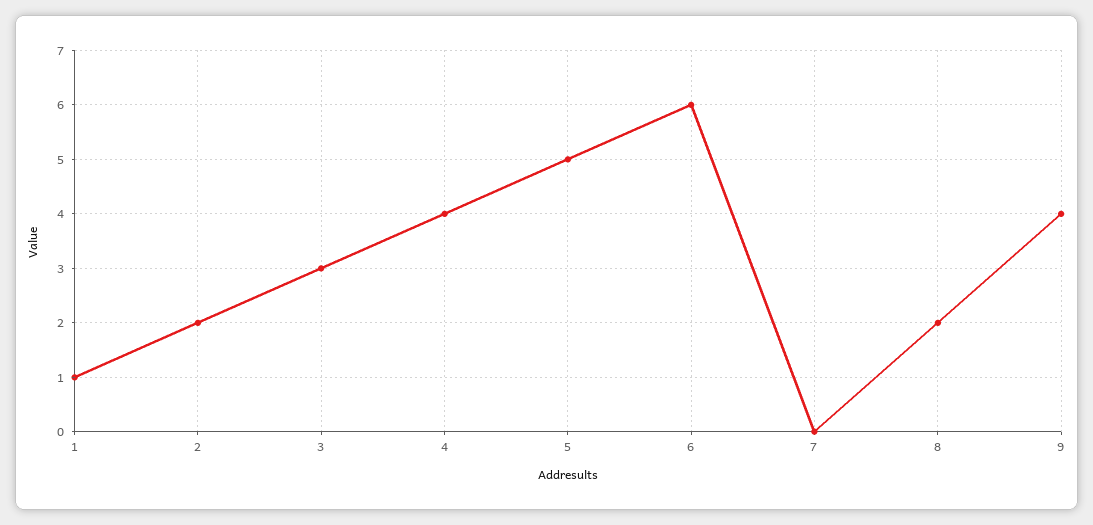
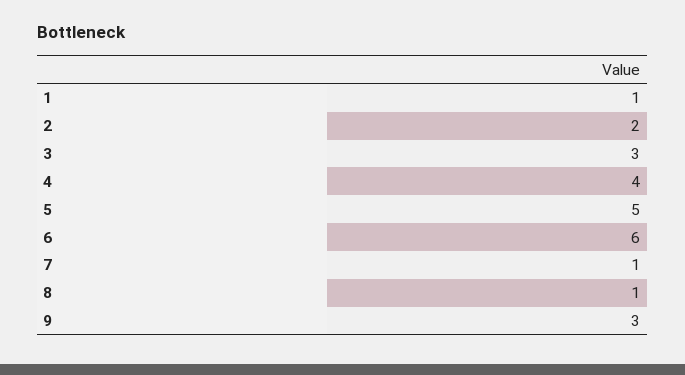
  {
    "1": 1,
    "2": 2,
    "3": 3,
    "4": 4,
    "5": 5,
    "6": 6,
-   "7": 0,
+   "7": 1,
-   "8": 2,
+   "8": 1,
-   "9": 4
+   "9": 3
  }

